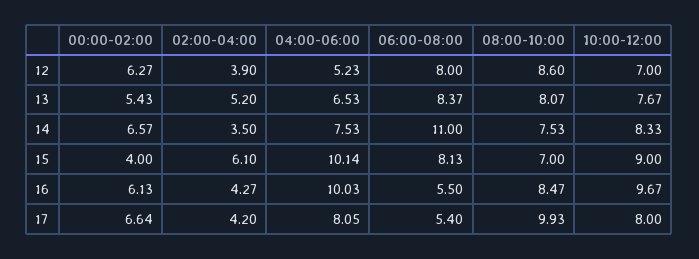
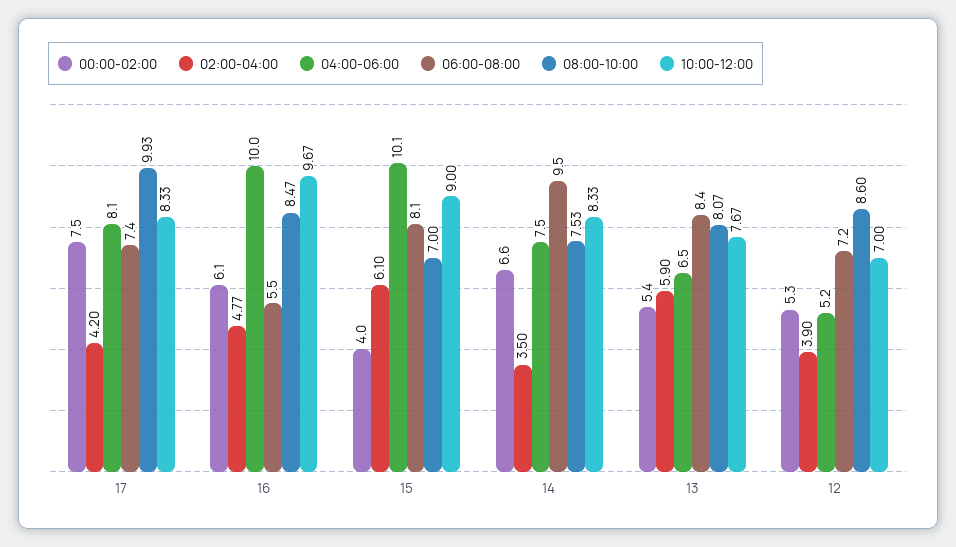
  {
    "00:00-02:00": {
-     "12": 6.27,
+     "12": 5.3,
      "13": 5.43,
      "14": 6.57,
      "15": 4,
      "16": 6.13,
-     "17": 6.64
+     "17": 7.5
    },
    "02:00-04:00": {
      "12": 3.9,
-     "13": 5.2,
+     "13": 5.9,
      "14": 3.5,
      "15": 6.1,
-     "16": 4.27,
+     "16": 4.77,
      "17": 4.2
    },
    "04:00-06:00": {
      "12": 5.23,
      "13": 6.53,
      "14": 7.53,
      "15": 10.14,
      "16": 10.03,
      "17": 8.05
    },
    "06:00-08:00": {
-     "12": 8,
+     "12": 7.2,
      "13": 8.37,
-     "14": 11,
+     "14": 9.5,
      "15": 8.13,
      "16": 5.5,
-     "17": 5.4
+     "17": 7.4
    },
    "08:00-10:00": {
      "12": 8.6,
      "13": 8.07,
      "14": 7.53,
      "15": 7,
      "16": 8.47,
      "17": 9.93
    },
    "10:00-12:00": {
      "12": 7,
      "13": 7.67,
      "14": 8.33,
      "15": 9,
      "16": 9.67,
-     "17": 8
+     "17": 8.33
    }
  }

